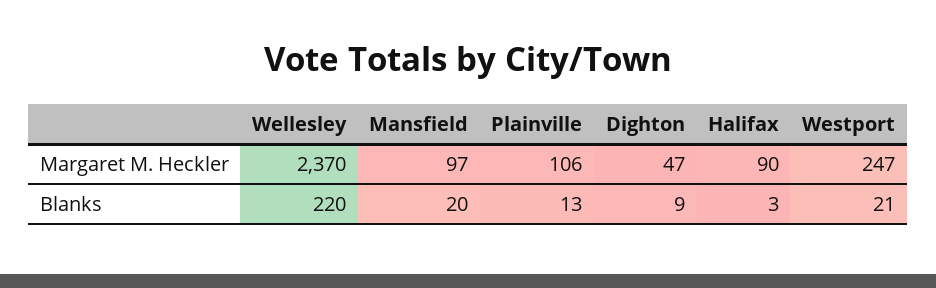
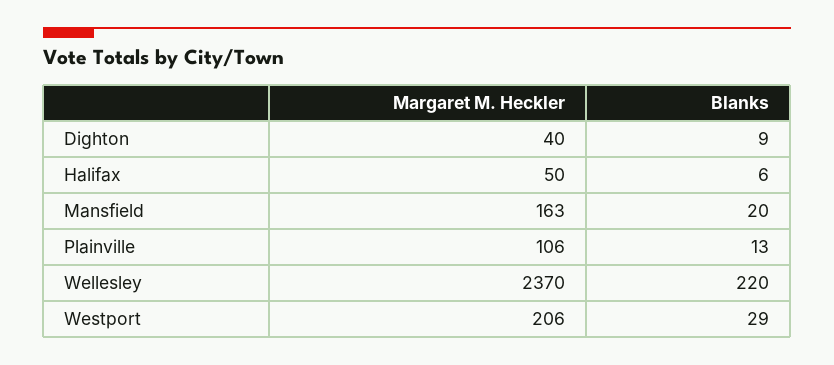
  {
    "Wellesley": {
      "Margaret M. Heckler": 2370,
      "Blanks": 220
    },
    "Mansfield": {
-     "Margaret M. Heckler": 97,
+     "Margaret M. Heckler": 163,
      "Blanks": 20
    },
    "Plainville": {
      "Margaret M. Heckler": 106,
      "Blanks": 13
    },
    "Dighton": {
-     "Margaret M. Heckler": 47,
+     "Margaret M. Heckler": 40,
      "Blanks": 9
    },
    "Halifax": {
-     "Margaret M. Heckler": 90,
+     "Margaret M. Heckler": 50,
-     "Blanks": 3
+     "Blanks": 6
    },
    "Westport": {
-     "Margaret M. Heckler": 247,
+     "Margaret M. Heckler": 206,
-     "Blanks": 21
+     "Blanks": 29
    }
  }

